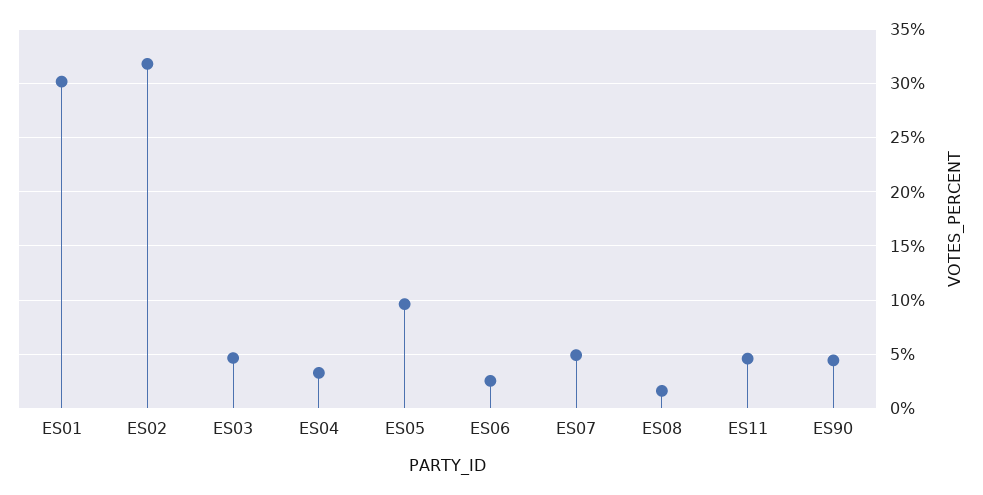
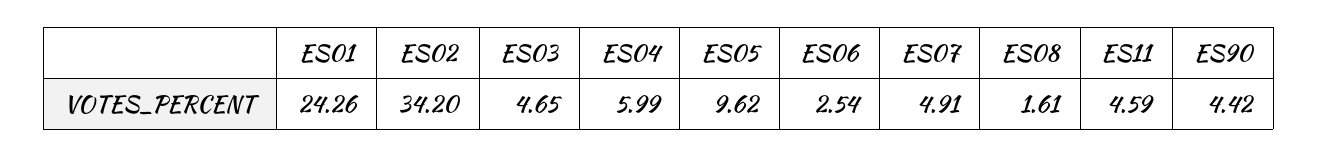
  {
-   "ES01": 30,
+   "ES01": 24.26,
-   "ES02": 32,
+   "ES02": 34.2,
    "ES03": 4.65,
-   "ES04": 3,
+   "ES04": 5.99,
    "ES05": 9.62,
    "ES06": 2.54,
    "ES07": 4.91,
    "ES08": 1.61,
    "ES11": 4.59,
    "ES90": 4.42
  }

